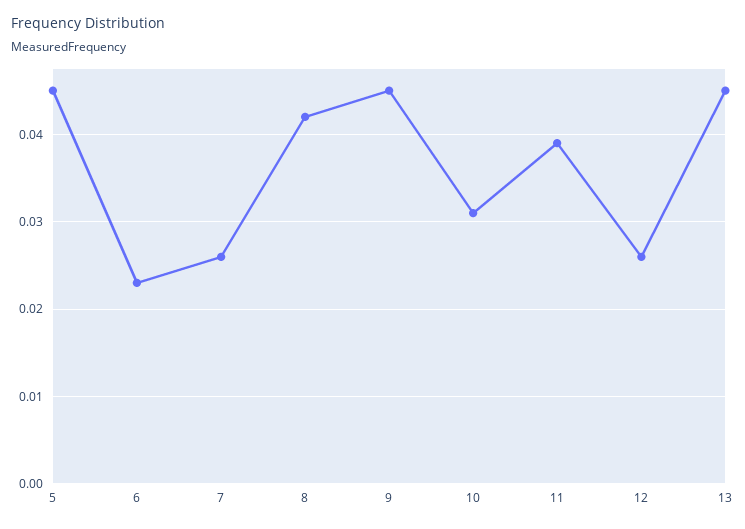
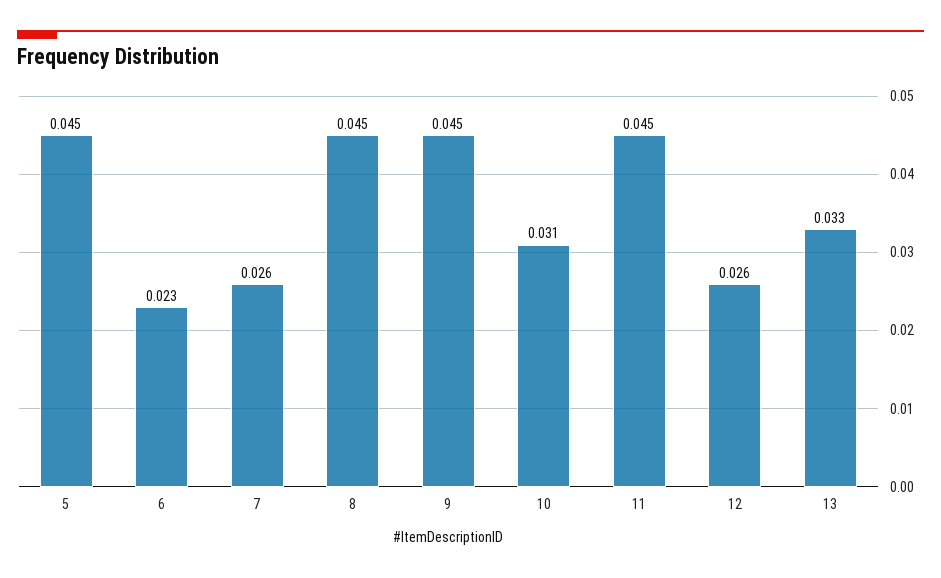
  {
    "5": 0.045,
    "6": 0.023,
    "7": 0.026,
-   "8": 0.042,
+   "8": 0.045,
    "9": 0.045,
    "10": 0.031,
-   "11": 0.039,
+   "11": 0.045,
    "12": 0.026,
-   "13": 0.045
+   "13": 0.033
  }

